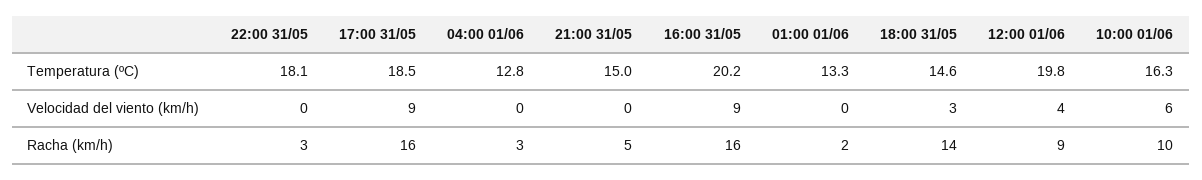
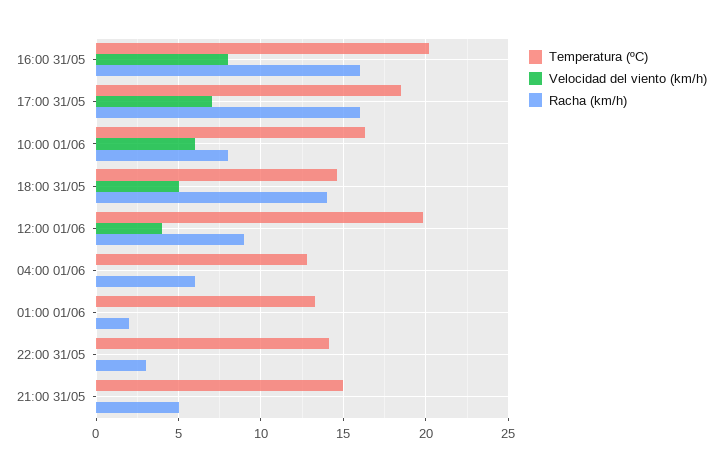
  {
    "Temperatura (ºC)": {
-     "22:00 31/05": 18.1,
+     "22:00 31/05": 14,
      "17:00 31/05": 18.5,
      "04:00 01/06": 12.8,
      "21:00 31/05": 15,
      "16:00 31/05": 20.2,
      "01:00 01/06": 13.3,
      "18:00 31/05": 14.6,
      "12:00 01/06": 19.8,
      "10:00 01/06": 16.3
    },
    "Velocidad del viento (km/h)": {
      "22:00 31/05": 0,
-     "17:00 31/05": 9,
+     "17:00 31/05": 7,
      "04:00 01/06": 0,
      "21:00 31/05": 0,
-     "16:00 31/05": 9,
+     "16:00 31/05": 8,
      "01:00 01/06": 0,
-     "18:00 31/05": 3,
+     "18:00 31/05": 5,
      "12:00 01/06": 4,
      "10:00 01/06": 6
    },
    "Racha (km/h)": {
      "22:00 31/05": 3,
      "17:00 31/05": 16,
-     "04:00 01/06": 3,
+     "04:00 01/06": 6,
      "21:00 31/05": 5,
      "16:00 31/05": 16,
      "01:00 01/06": 2,
      "18:00 31/05": 14,
      "12:00 01/06": 9,
-     "10:00 01/06": 10
+     "10:00 01/06": 8
    }
  }

